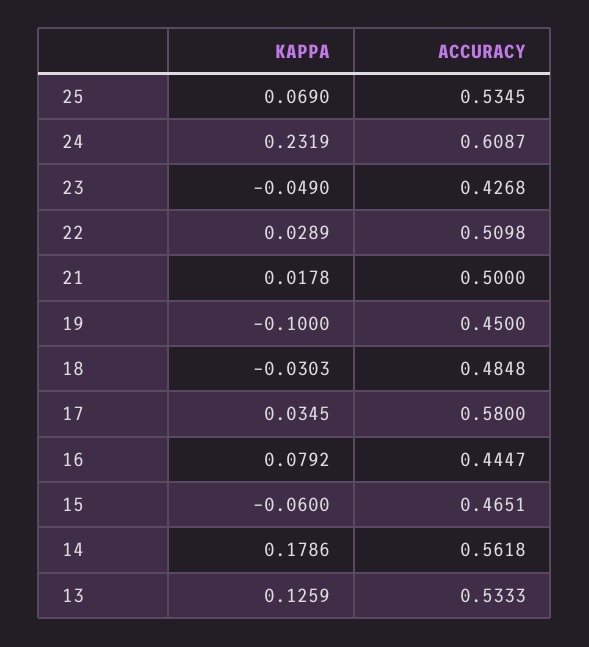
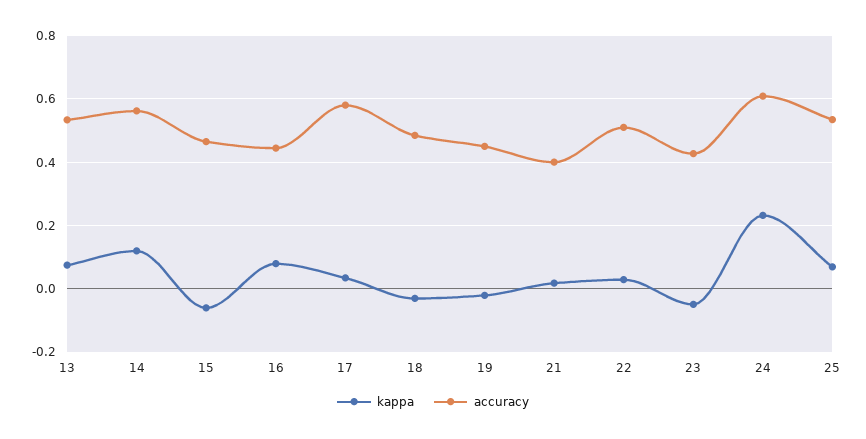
  {
    "KAPPA": {
      "25": 0.069,
      "24": 0.2319,
      "23": -0.049,
      "22": 0.0289,
      "21": 0.0178,
-     "19": -0.1,
+     "19": -0.02,
      "18": -0.0303,
      "17": 0.0345,
      "16": 0.0792,
      "15": -0.06,
-     "14": 0.1786,
+     "14": 0.12,
-     "13": 0.1259
+     "13": 0.08
    },
    "ACCURACY": {
      "25": 0.5345,
      "24": 0.6087,
      "23": 0.4268,
      "22": 0.5098,
-     "21": 0.5,
+     "21": 0.4,
      "19": 0.45,
      "18": 0.4848,
      "17": 0.58,
      "16": 0.4447,
      "15": 0.4651,
      "14": 0.5618,
      "13": 0.5333
    }
  }

